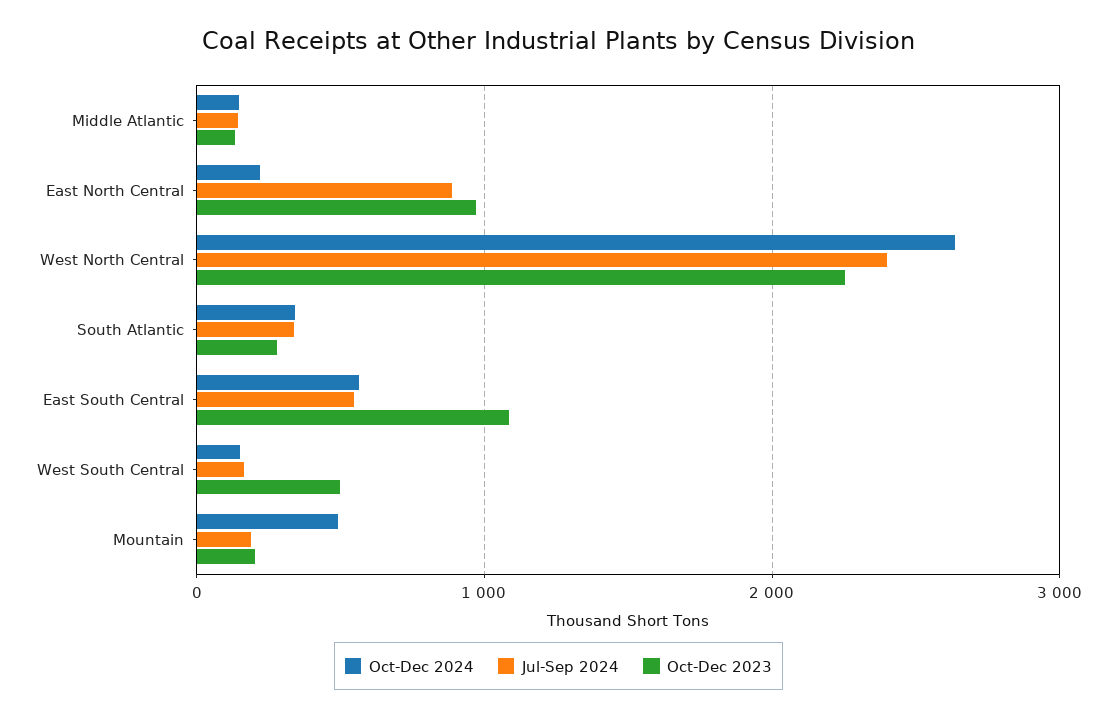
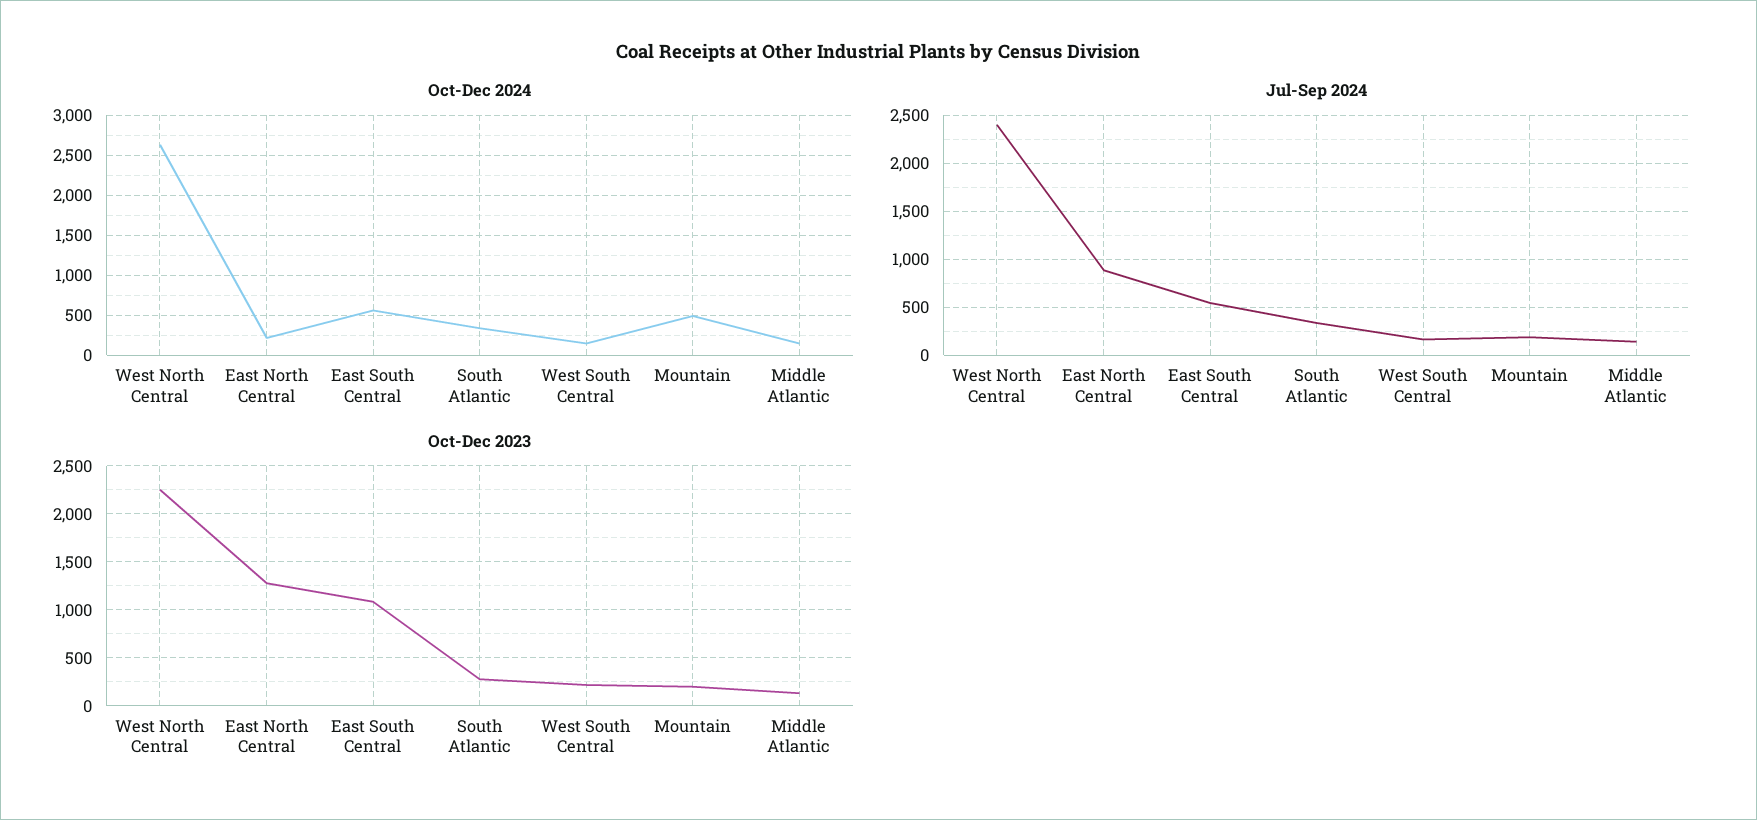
  {
    "Oct-Dec 2024": {
      "Middle Atlantic": 100,
      "East North Central": 200,
      "West North Central": 2600,
      "South Atlantic": 300,
      "East South Central": 600,
      "West South Central": 100,
      "Mountain": 500
    },
    "Jul-Sep 2024": {
      "Middle Atlantic": 100,
      "East North Central": 900,
      "West North Central": 2400,
      "South Atlantic": 300,
      "East South Central": 500,
      "West South Central": 200,
      "Mountain": 200
    },
    "Oct-Dec 2023": {
      "Middle Atlantic": 100,
-     "East North Central": 1000,
+     "East North Central": 1300,
      "West North Central": 2300,
      "South Atlantic": 300,
      "East South Central": 1100,
-     "West South Central": 500,
+     "West South Central": 200,
      "Mountain": 200
    }
  }

